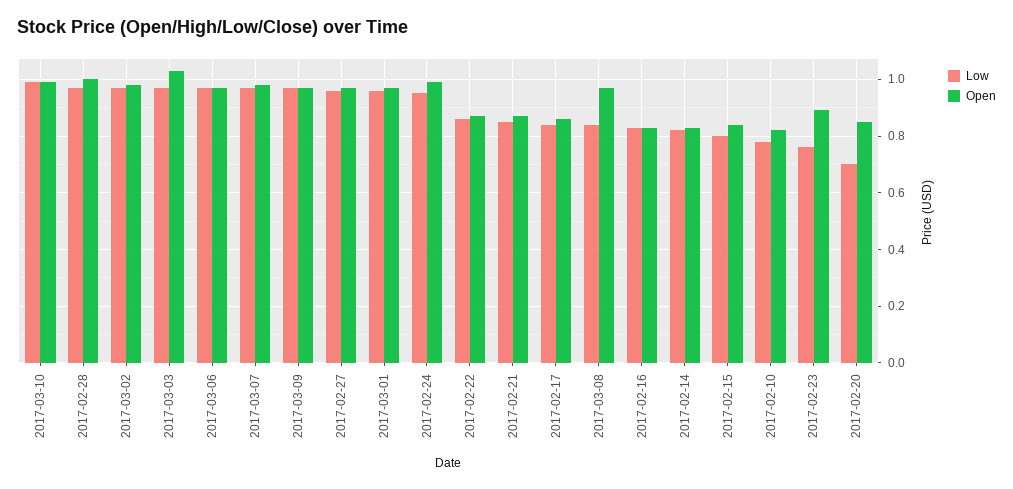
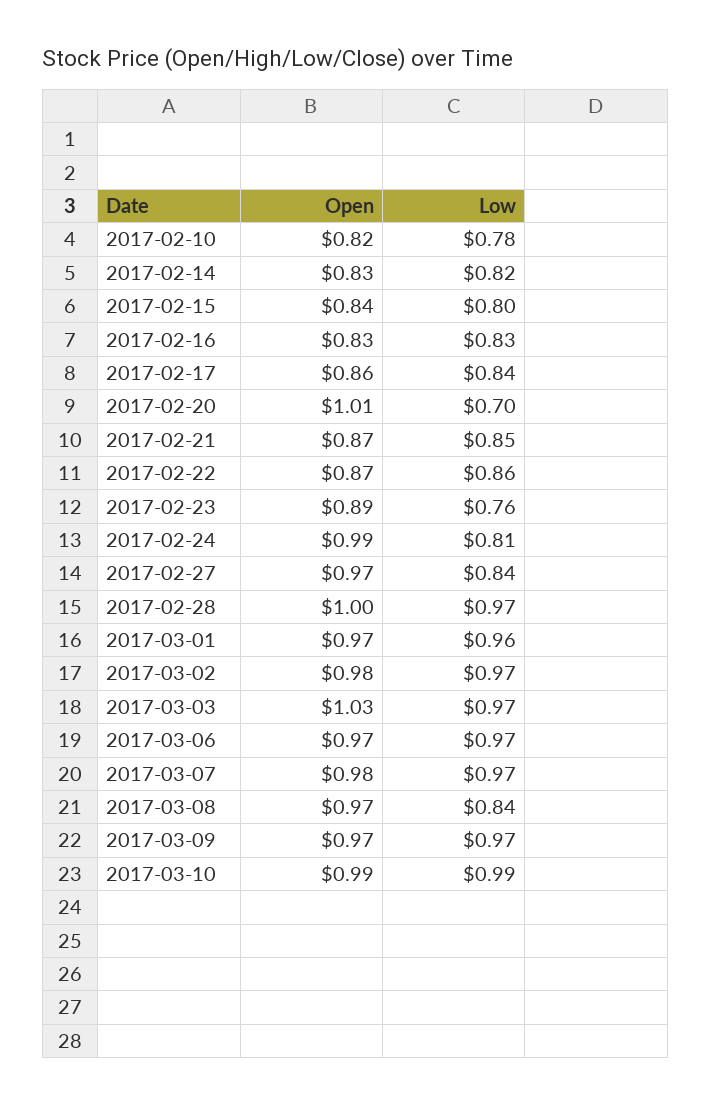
  {
    "Low": {
      "2017-03-10": 0.99,
      "2017-02-28": 0.97,
      "2017-03-02": 0.97,
      "2017-03-03": 0.97,
      "2017-03-06": 0.97,
      "2017-03-07": 0.97,
      "2017-03-09": 0.97,
-     "2017-02-27": 0.95,
+     "2017-02-27": 0.84,
      "2017-03-01": 0.96,
-     "2017-02-24": 0.95,
+     "2017-02-24": 0.81,
      "2017-02-22": 0.86,
      "2017-02-21": 0.85,
      "2017-02-17": 0.84,
      "2017-03-08": 0.84,
      "2017-02-16": 0.83,
      "2017-02-14": 0.82,
      "2017-02-15": 0.8,
      "2017-02-10": 0.78,
      "2017-02-23": 0.76,
      "2017-02-20": 0.7
    },
    "Open": {
      "2017-03-10": 0.99,
      "2017-02-28": 1,
      "2017-03-02": 0.98,
      "2017-03-03": 1.03,
      "2017-03-06": 0.97,
      "2017-03-07": 0.98,
      "2017-03-09": 0.97,
      "2017-02-27": 0.97,
      "2017-03-01": 0.97,
      "2017-02-24": 0.99,
      "2017-02-22": 0.87,
      "2017-02-21": 0.87,
      "2017-02-17": 0.86,
      "2017-03-08": 0.97,
      "2017-02-16": 0.83,
      "2017-02-14": 0.83,
      "2017-02-15": 0.84,
      "2017-02-10": 0.82,
      "2017-02-23": 0.89,
-     "2017-02-20": 0.85
+     "2017-02-20": 1.01
    }
  }

